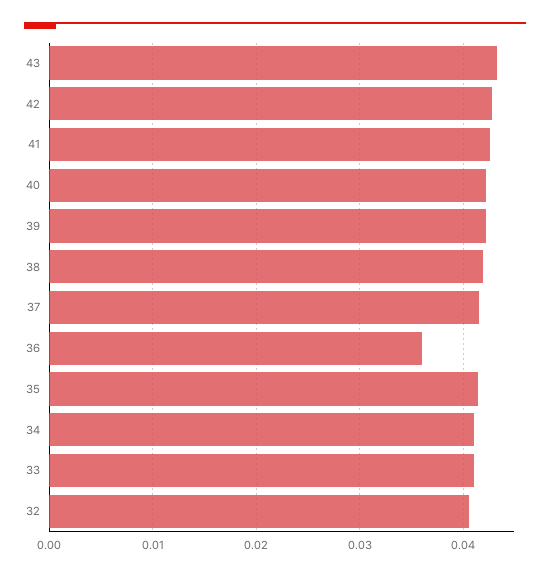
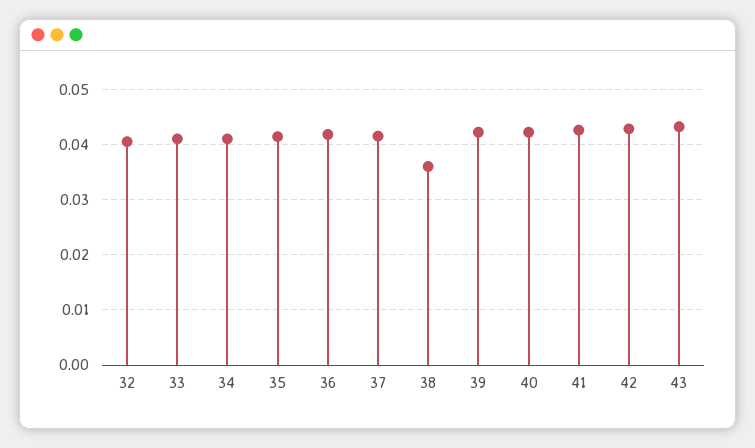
  {
    "43": 0.043,
    "42": 0.043,
    "41": 0.043,
    "40": 0.042,
    "39": 0.042,
-   "38": 0.042,
+   "38": 0.036,
    "37": 0.042,
-   "36": 0.036,
+   "36": 0.042,
    "35": 0.041,
    "34": 0.041,
    "33": 0.041,
    "32": 0.041
  }

